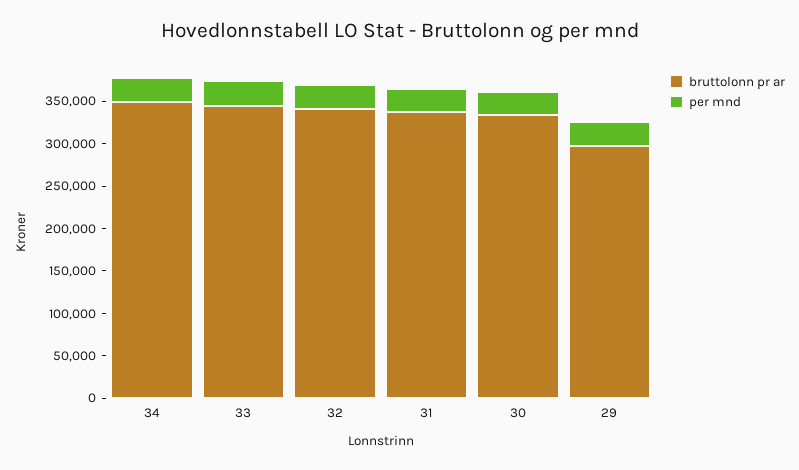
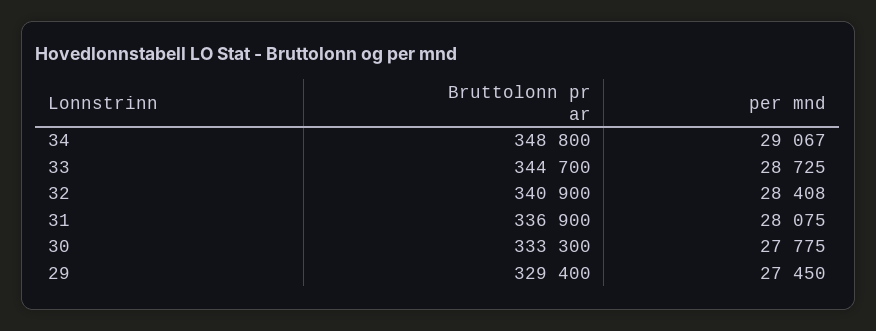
  {
    "bruttolonn pr ar": {
      "34": 348800,
      "33": 344700,
      "32": 340900,
      "31": 336900,
      "30": 333300,
-     "29": 300000
+     "29": 329400
    },
    "per mnd": {
      "34": 29067,
      "33": 28725,
      "32": 28408,
      "31": 28075,
      "30": 27775,
      "29": 27450
    }
  }

